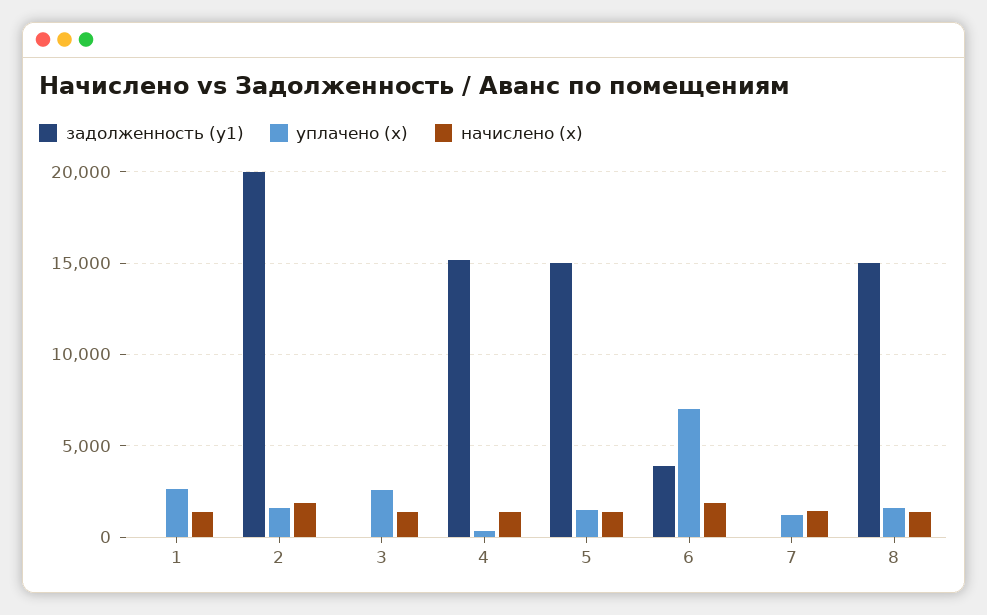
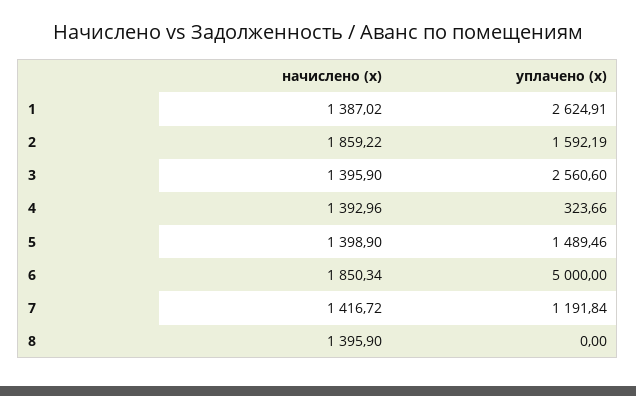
  {
-   "задолженность (y1)": {
-     "1": 0,
-     "2": 20000,
-     "3": 0,
-     "4": 15000,
-     "5": 15000,
-     "6": 4000,
-     "7": 0,
-     "8": 15000
-   },
    "уплачено (x)": {
      "1": 2624.91,
      "2": 1592.19,
      "3": 2560.6,
      "4": 323.66,
      "5": 1489.46,
-     "6": 7000,
+     "6": 5000,
      "7": 1191.84,
-     "8": 1500
+     "8": 0
    },
    "начислено (x)": {
      "1": 1387.02,
      "2": 1859.22,
      "3": 1395.9,
      "4": 1392.96,
      "5": 1398.9,
      "6": 1850.34,
      "7": 1416.72,
      "8": 1395.9
    }
  }

